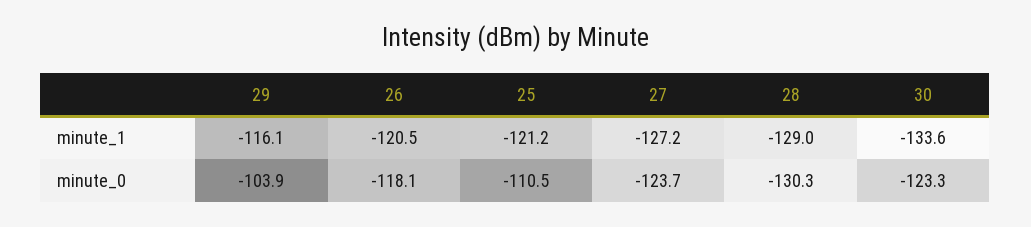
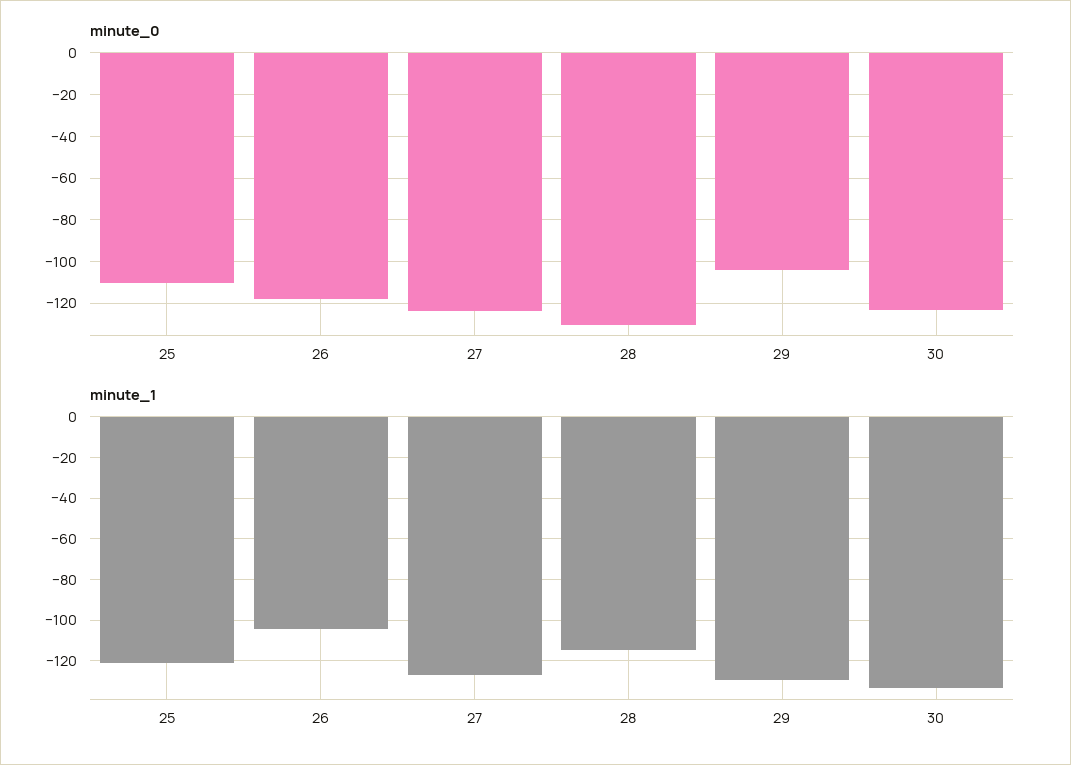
  {
    "minute_1": {
-     "29": -116.1,
+     "29": -130,
-     "26": -120.5,
+     "26": -105,
      "25": -121.2,
      "27": -127.2,
-     "28": -129,
+     "28": -115,
      "30": -133.6
    },
    "minute_0": {
      "29": -103.9,
      "26": -118.1,
      "25": -110.5,
      "27": -123.7,
      "28": -130.3,
      "30": -123.3
    }
  }

